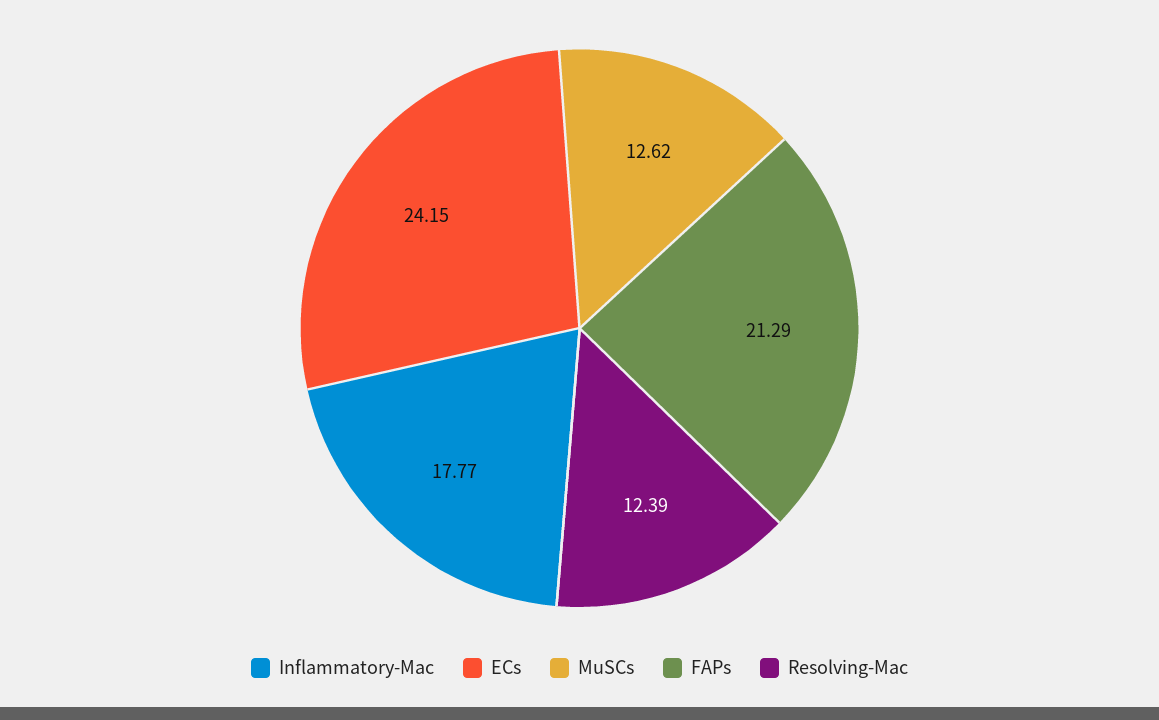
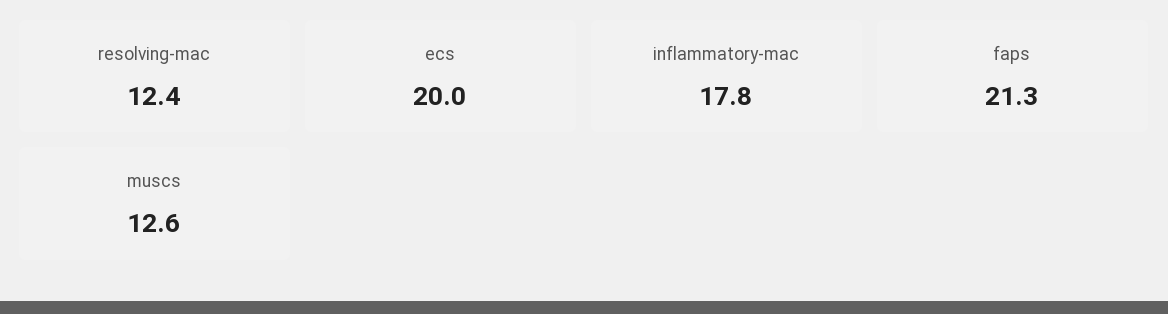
  {
    "Inflammatory-Mac": 17.77,
-   "ECs": 24.15,
+   "ECs": 20,
    "MuSCs": 12.62,
    "FAPs": 21.29,
    "Resolving-Mac": 12.39
  }

